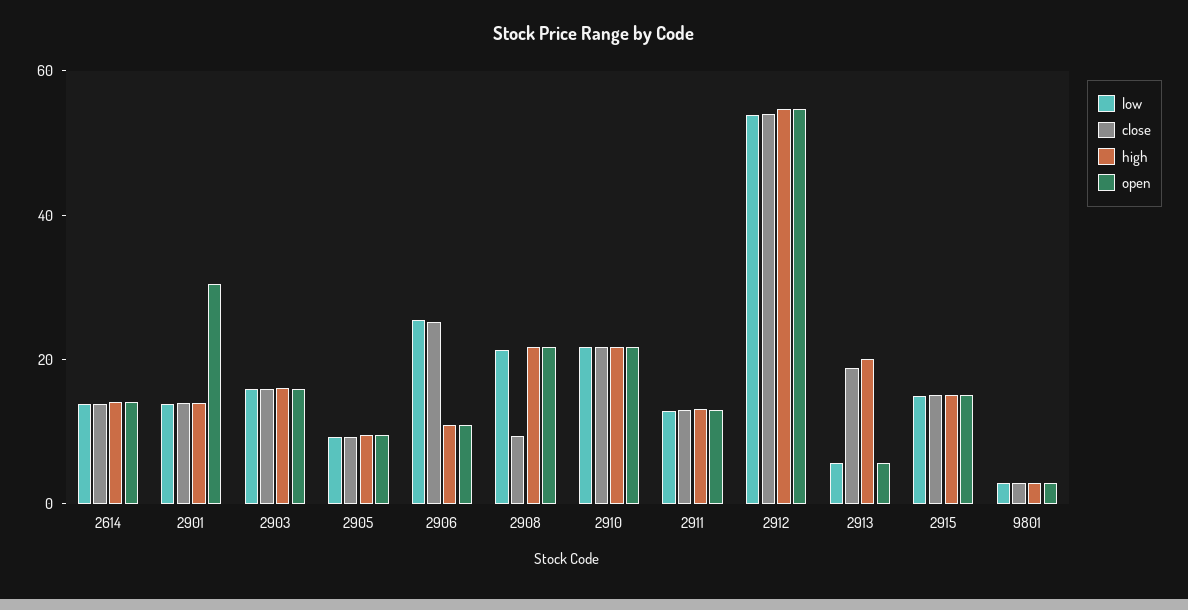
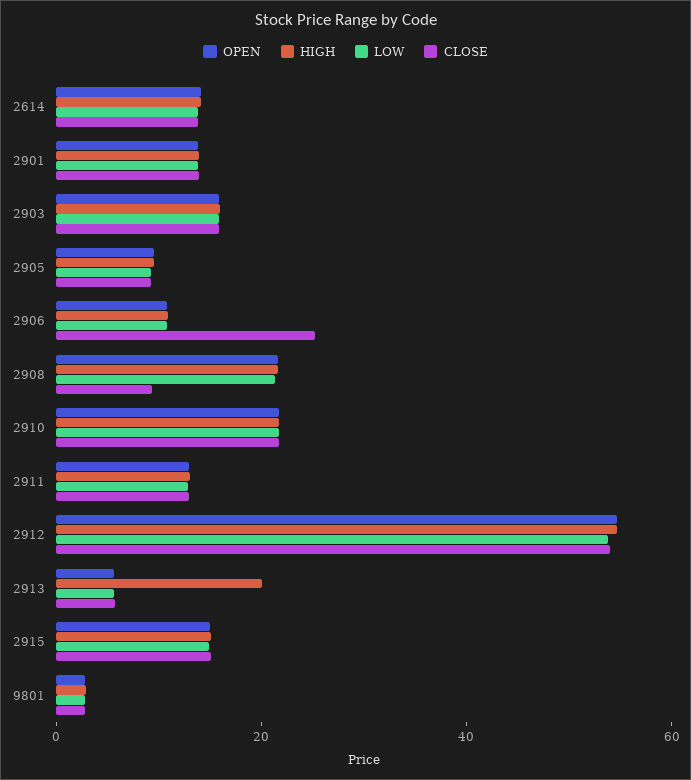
  {
    "low": {
      "2614": 15,
      "2901": 15,
      "2903": 15,
      "2905": 10,
-     "2906": 25,
+     "2906": 10,
      "2908": 20,
      "2910": 20,
      "2911": 15,
      "2912": 55,
      "2913": 5,
      "2915": 15,
      "9801": 5
    },
    "close": {
      "2614": 15,
      "2901": 15,
      "2903": 15,
      "2905": 10,
      "2906": 25,
      "2908": 10,
      "2910": 20,
      "2911": 15,
      "2912": 55,
-     "2913": 20,
+     "2913": 5,
      "2915": 15,
      "9801": 5
    },
    "high": {
      "2614": 15,
      "2901": 15,
      "2903": 15,
      "2905": 10,
      "2906": 10,
      "2908": 20,
      "2910": 20,
      "2911": 15,
      "2912": 55,
      "2913": 20,
      "2915": 15,
      "9801": 5
    },
    "open": {
      "2614": 15,
-     "2901": 30,
+     "2901": 15,
      "2903": 15,
      "2905": 10,
      "2906": 10,
      "2908": 20,
      "2910": 20,
      "2911": 15,
      "2912": 55,
      "2913": 5,
      "2915": 15,
      "9801": 5
    }
  }

